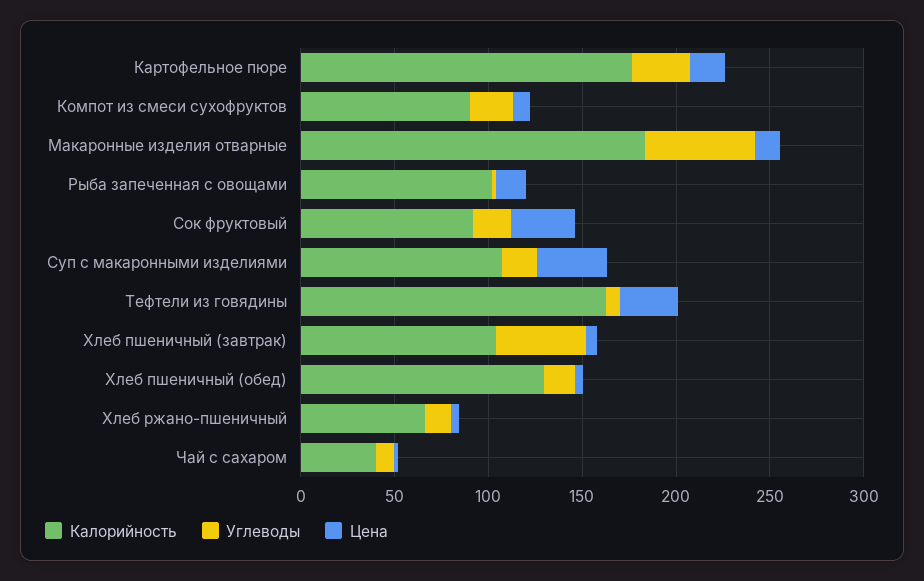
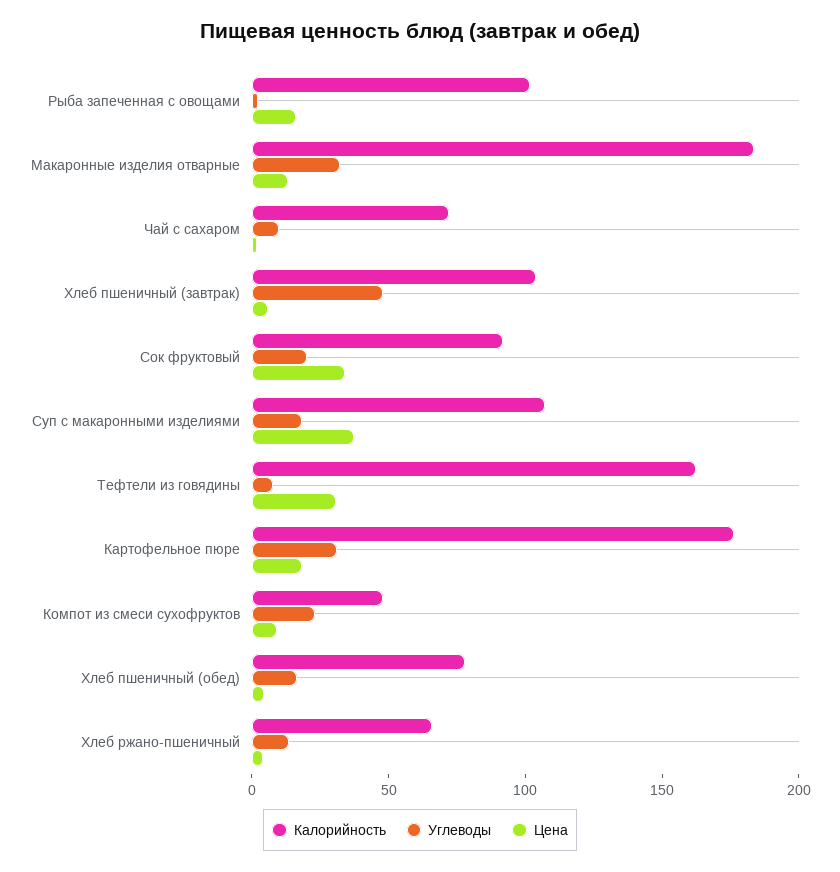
  {
    "Калорийность": {
      "Картофельное пюре": 180,
-     "Компот из смеси сухофруктов": 90,
+     "Компот из смеси сухофруктов": 50,
      "Макаронные изделия отварные": 180,
      "Рыба запеченная с овощами": 100,
      "Сок фруктовый": 90,
      "Суп с макаронными изделиями": 110,
      "Тефтели из говядины": 160,
      "Хлеб пшеничный (завтрак)": 100,
-     "Хлеб пшеничный (обед)": 130,
+     "Хлеб пшеничный (обед)": 80,
      "Хлеб ржано-пшеничный": 70,
-     "Чай с сахаром": 40
+     "Чай с сахаром": 70
    },
    "Углеводы": {
      "Картофельное пюре": 30,
      "Компот из смеси сухофруктов": 20,
-     "Макаронные изделия отварные": 60,
+     "Макаронные изделия отварные": 30,
      "Рыба запеченная с овощами": 0,
      "Сок фруктовый": 20,
      "Суп с макаронными изделиями": 20,
      "Тефтели из говядины": 10,
      "Хлеб пшеничный (завтрак)": 50,
      "Хлеб пшеничный (обед)": 20,
      "Хлеб ржано-пшеничный": 10,
      "Чай с сахаром": 10
    },
    "Цена": {
      "Картофельное пюре": 20,
      "Компот из смеси сухофруктов": 10,
      "Макаронные изделия отварные": 10,
      "Рыба запеченная с овощами": 20,
      "Сок фруктовый": 30,
      "Суп с макаронными изделиями": 40,
      "Тефтели из говядины": 30,
      "Хлеб пшеничный (завтрак)": 10,
      "Хлеб пшеничный (обед)": 0,
      "Хлеб ржано-пшеничный": 0,
      "Чай с сахаром": 0
    }
  }

